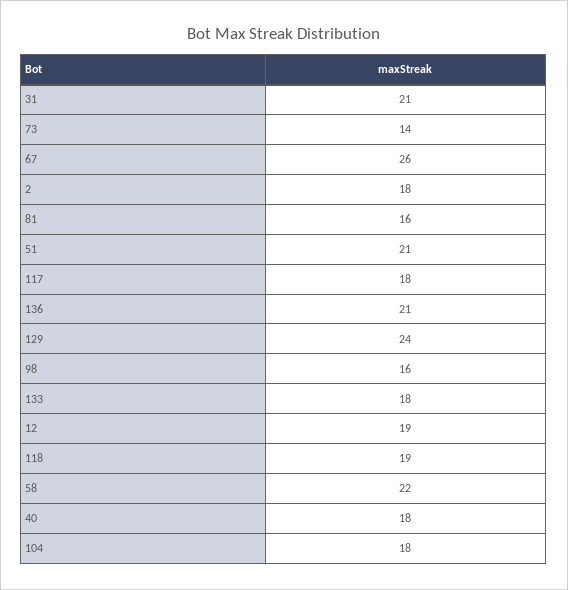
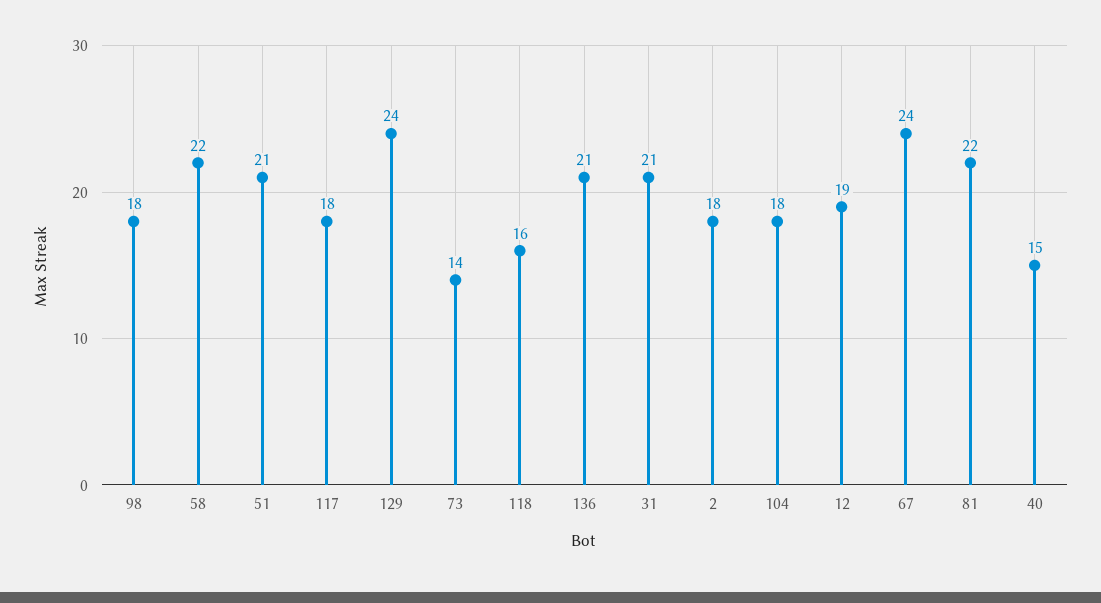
  {
    "31": 21,
    "73": 14,
-   "67": 26,
+   "67": 24,
    "2": 18,
-   "81": 16,
+   "81": 22,
    "51": 21,
    "117": 18,
    "136": 21,
    "129": 24,
-   "98": 16,
+   "98": 18,
-   "133": 18,
    "12": 19,
-   "118": 19,
+   "118": 16,
    "58": 22,
-   "40": 18,
+   "40": 15,
    "104": 18
  }

